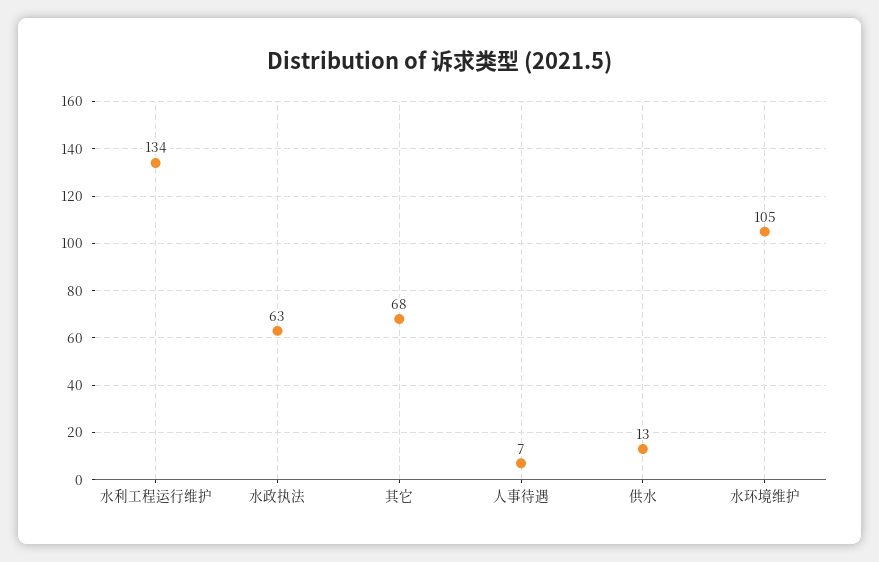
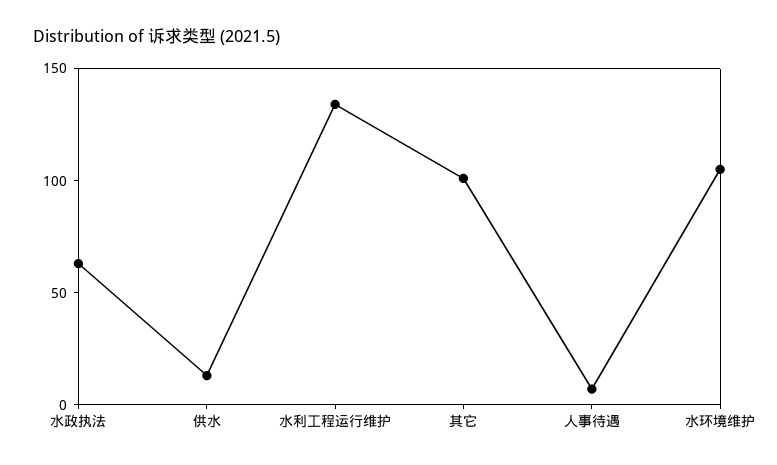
  {
    "水利工程运行维护": 134,
    "水政执法": 63,
-   "其它": 68,
+   "其它": 100,
    "人事待遇": 7,
    "供水": 13,
    "水环境维护": 105
  }

